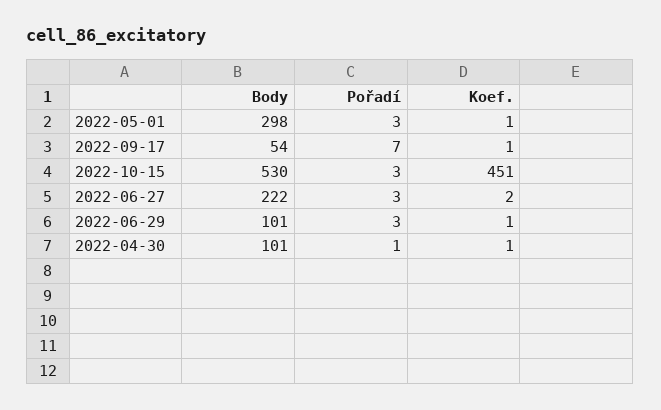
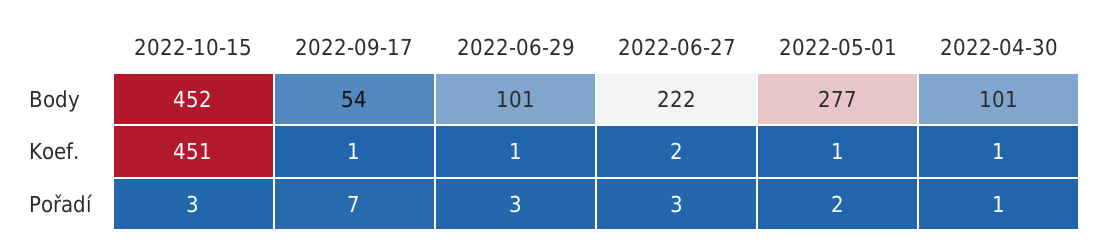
  {
    "Body": {
-     "2022-05-01": 298,
+     "2022-05-01": 277,
      "2022-09-17": 54,
-     "2022-10-15": 530,
+     "2022-10-15": 452,
      "2022-06-27": 222,
      "2022-06-29": 101,
      "2022-04-30": 101
    },
    "Pořadí": {
-     "2022-05-01": 3,
+     "2022-05-01": 2,
      "2022-09-17": 7,
      "2022-10-15": 3,
      "2022-06-27": 3,
      "2022-06-29": 3,
      "2022-04-30": 1
    },
    "Koef.": {
      "2022-05-01": 1,
      "2022-09-17": 1,
      "2022-10-15": 451,
      "2022-06-27": 2,
      "2022-06-29": 1,
      "2022-04-30": 1
    }
  }

